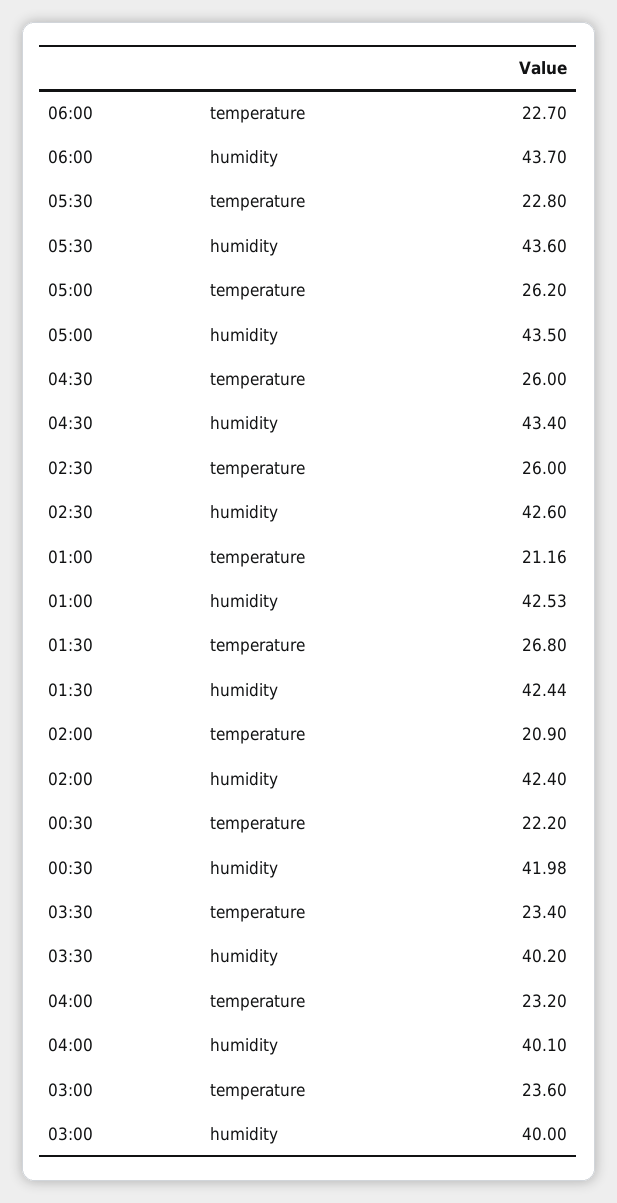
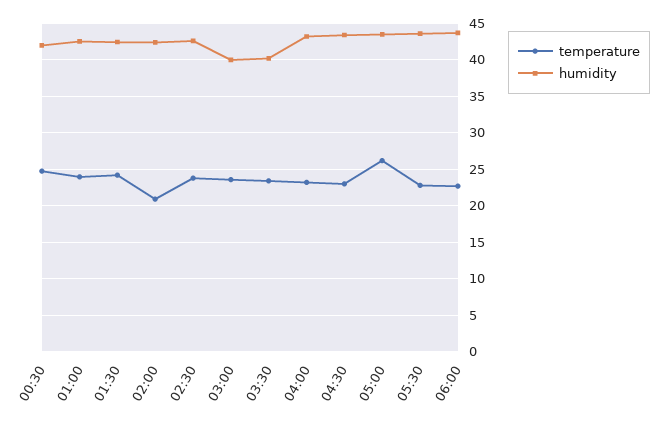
  {
    "temperature": {
      "06:00": 22.7,
      "05:30": 22.8,
      "05:00": 26.2,
-     "04:30": 26,
+     "04:30": 23,
-     "02:30": 26,
+     "02:30": 24,
-     "01:00": 21.16,
+     "01:00": 24,
-     "01:30": 26.8,
+     "01:30": 24,
      "02:00": 20.9,
-     "00:30": 22.2,
+     "00:30": 25,
      "03:30": 23.4,
      "04:00": 23.2,
      "03:00": 23.6
    },
    "humidity": {
      "06:00": 43.7,
      "05:30": 43.6,
      "05:00": 43.5,
      "04:30": 43.4,
      "02:30": 42.6,
      "01:00": 42.53,
      "01:30": 42.44,
      "02:00": 42.4,
      "00:30": 41.98,
      "03:30": 40.2,
-     "04:00": 40.1,
+     "04:00": 43,
      "03:00": 40
    }
  }

